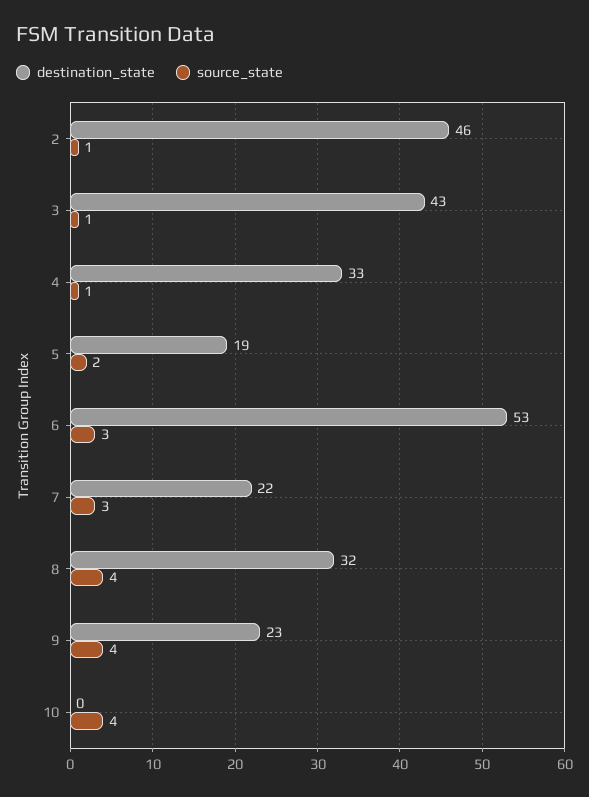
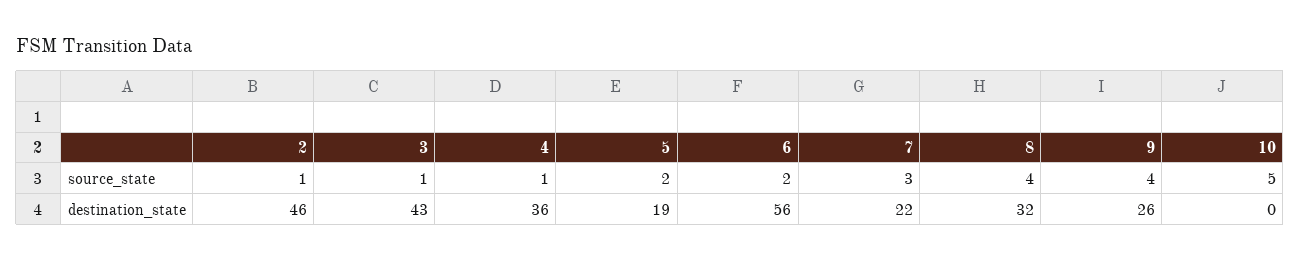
  {
    "destination_state": {
      "2": 46,
      "3": 43,
-     "4": 33,
+     "4": 36,
      "5": 19,
-     "6": 53,
+     "6": 56,
      "7": 22,
      "8": 32,
-     "9": 23,
+     "9": 26,
      "10": 0
    },
    "source_state": {
      "2": 1,
      "3": 1,
      "4": 1,
      "5": 2,
-     "6": 3,
+     "6": 2,
      "7": 3,
      "8": 4,
      "9": 4,
-     "10": 4
+     "10": 5
    }
  }

